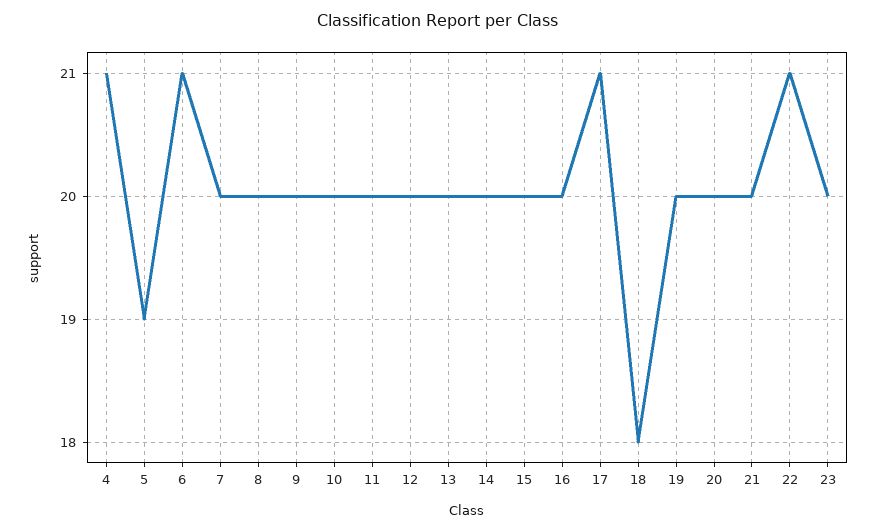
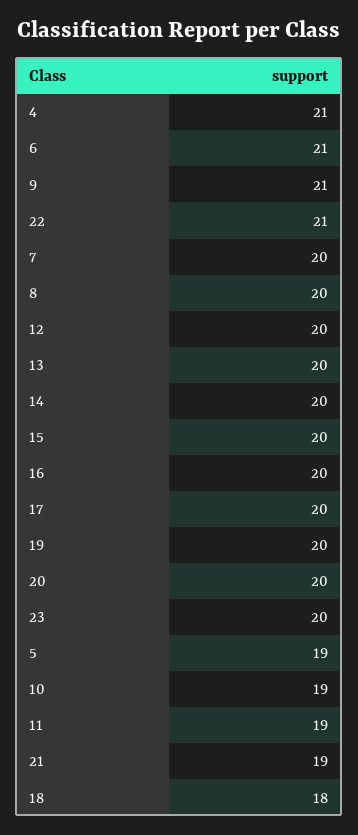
  {
    "4": 21,
    "5": 19,
    "6": 21,
    "7": 20,
    "8": 20,
-   "9": 20,
+   "9": 21,
-   "10": 20,
+   "10": 19,
-   "11": 20,
+   "11": 19,
    "12": 20,
    "13": 20,
    "14": 20,
    "15": 20,
    "16": 20,
-   "17": 21,
+   "17": 20,
    "18": 18,
    "19": 20,
    "20": 20,
-   "21": 20,
+   "21": 19,
    "22": 21,
    "23": 20
  }

